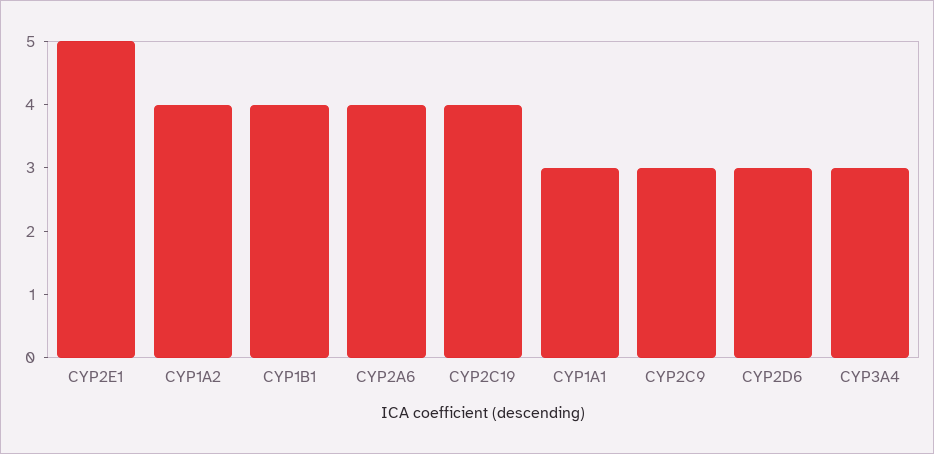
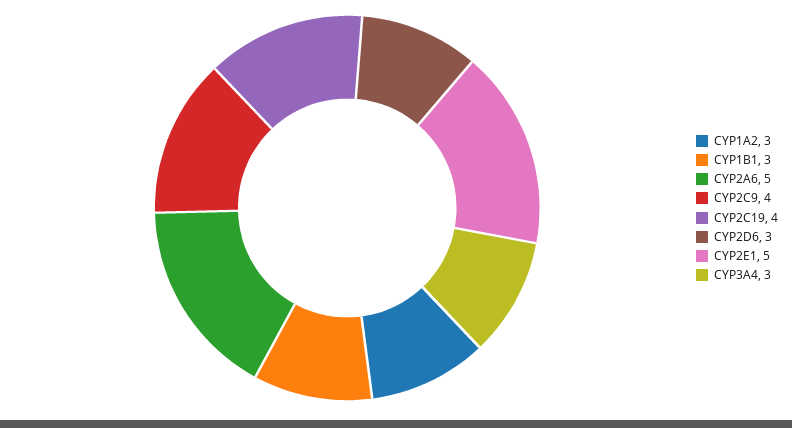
  {
    "CYP2E1": 5,
-   "CYP1A2": 4,
+   "CYP1A2": 3,
-   "CYP1B1": 4,
+   "CYP1B1": 3,
-   "CYP2A6": 4,
+   "CYP2A6": 5,
    "CYP2C19": 4,
-   "CYP1A1": 3,
-   "CYP2C9": 3,
+   "CYP2C9": 4,
    "CYP2D6": 3,
    "CYP3A4": 3
  }

